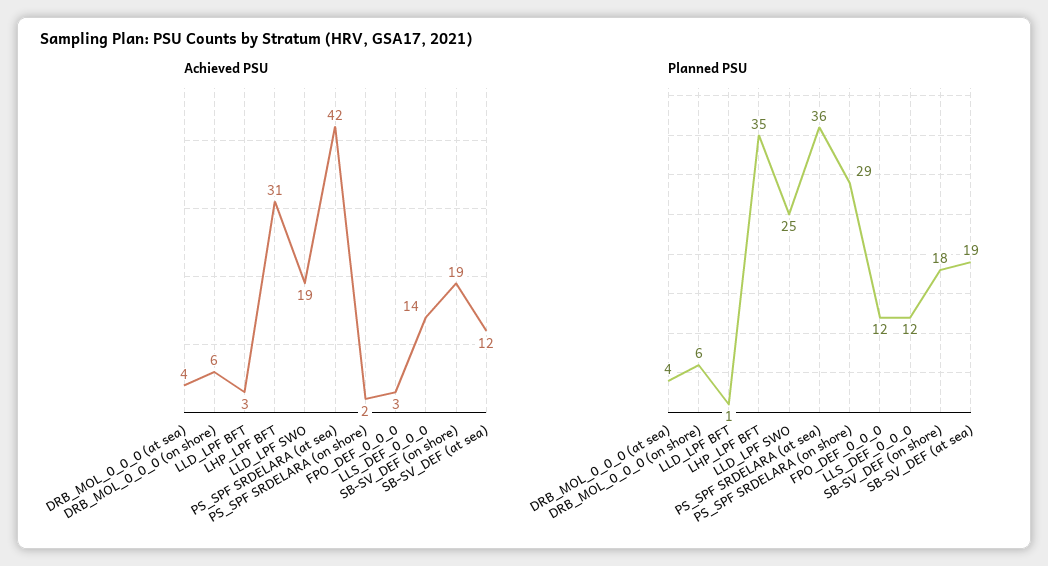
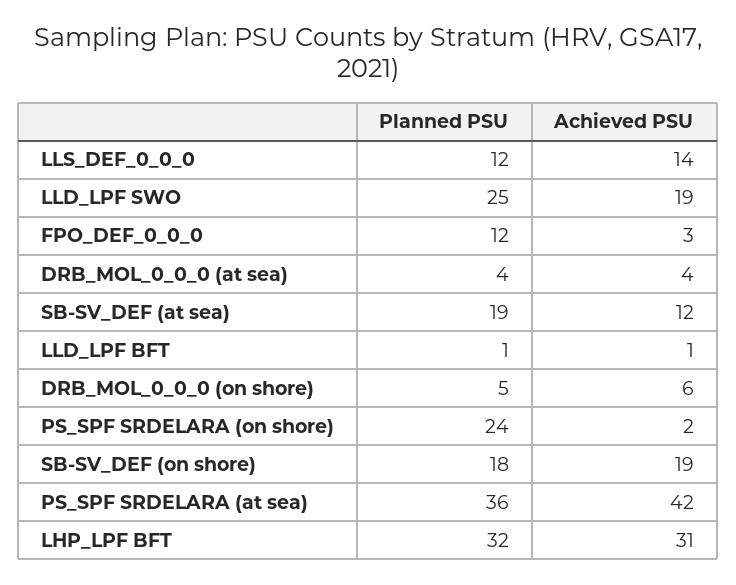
  {
    "Achieved PSU": {
      "DRB_MOL_0_0_0 (at sea)": 4,
      "DRB_MOL_0_0_0 (on shore)": 6,
-     "LLD_LPF BFT": 3,
+     "LLD_LPF BFT": 1,
      "LHP_LPF BFT": 31,
      "LLD_LPF SWO": 19,
      "PS_SPF SRDELARA (at sea)": 42,
      "PS_SPF SRDELARA (on shore)": 2,
      "FPO_DEF_0_0_0": 3,
      "LLS_DEF_0_0_0": 14,
      "SB-SV_DEF (on shore)": 19,
      "SB-SV_DEF (at sea)": 12
    },
    "Planned PSU": {
      "DRB_MOL_0_0_0 (at sea)": 4,
-     "DRB_MOL_0_0_0 (on shore)": 6,
+     "DRB_MOL_0_0_0 (on shore)": 5,
      "LLD_LPF BFT": 1,
-     "LHP_LPF BFT": 35,
+     "LHP_LPF BFT": 32,
      "LLD_LPF SWO": 25,
      "PS_SPF SRDELARA (at sea)": 36,
-     "PS_SPF SRDELARA (on shore)": 29,
+     "PS_SPF SRDELARA (on shore)": 24,
      "FPO_DEF_0_0_0": 12,
      "LLS_DEF_0_0_0": 12,
      "SB-SV_DEF (on shore)": 18,
      "SB-SV_DEF (at sea)": 19
    }
  }

